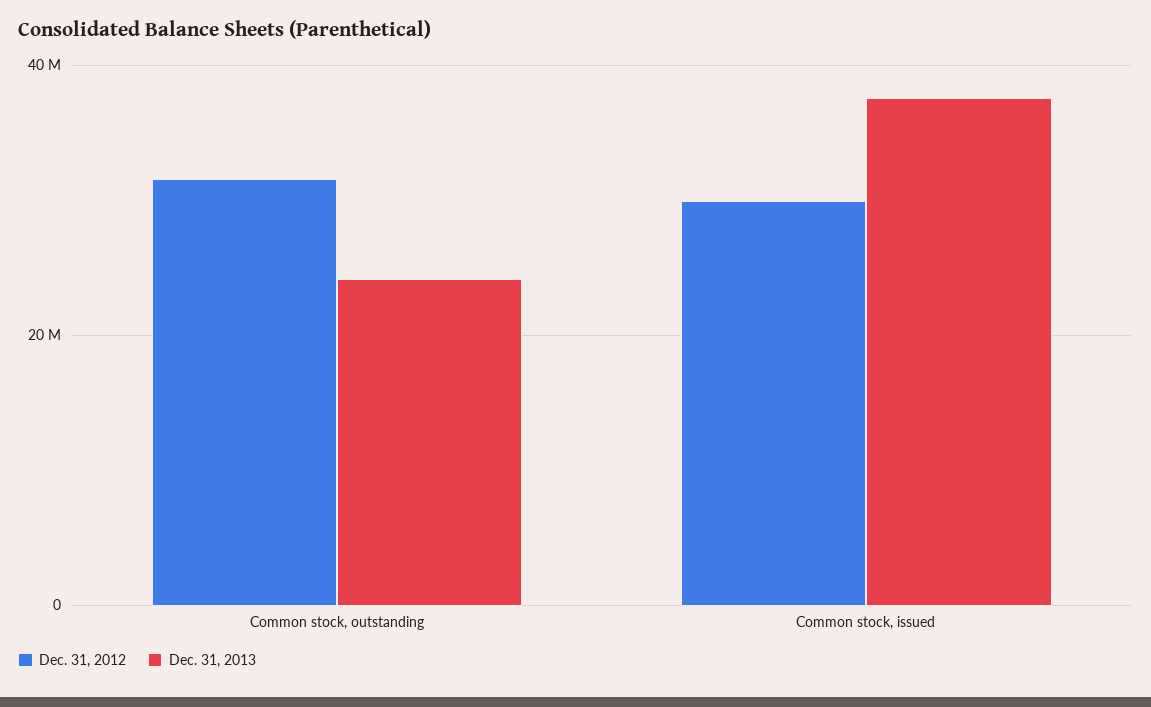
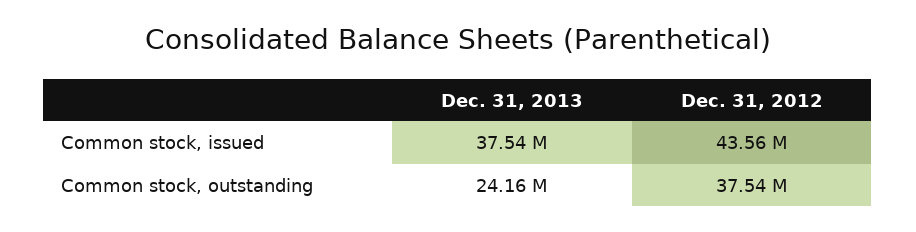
  {
    "Dec. 31, 2012": {
-     "Common stock, outstanding": 32000000,
+     "Common stock, outstanding": 37540000,
-     "Common stock, issued": 30000000
+     "Common stock, issued": 43560000
    },
    "Dec. 31, 2013": {
      "Common stock, outstanding": 24160000,
      "Common stock, issued": 37540000
    }
  }

